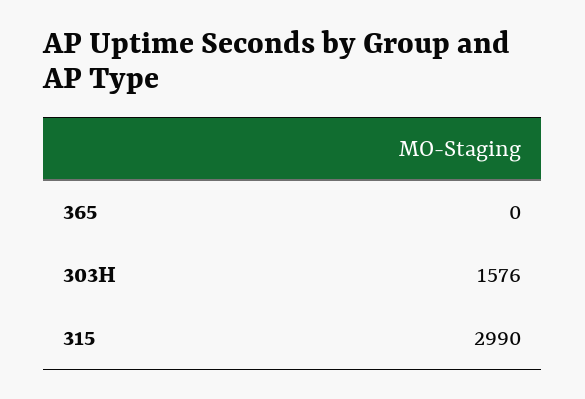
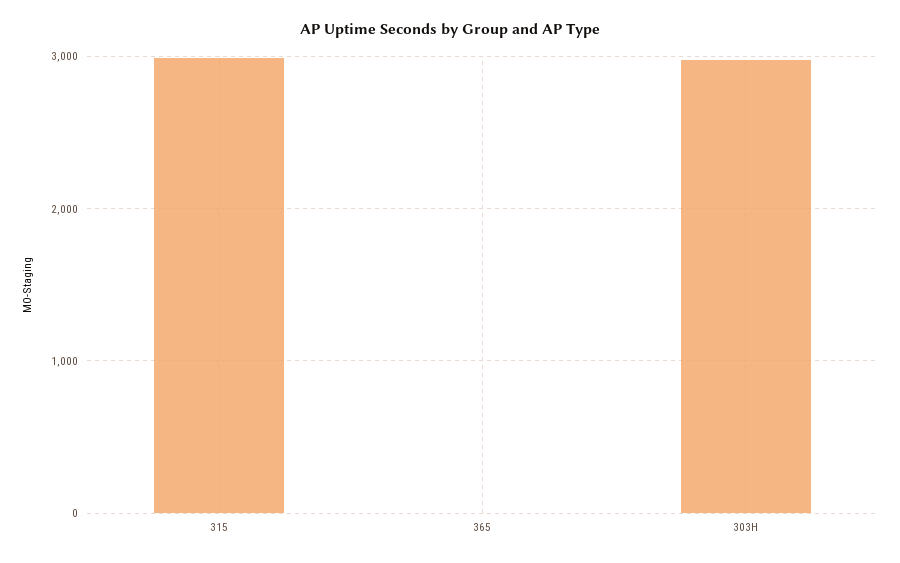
  {
    "365": 0,
-   "303H": 1576,
+   "303H": 3000,
    "315": 2990
  }

